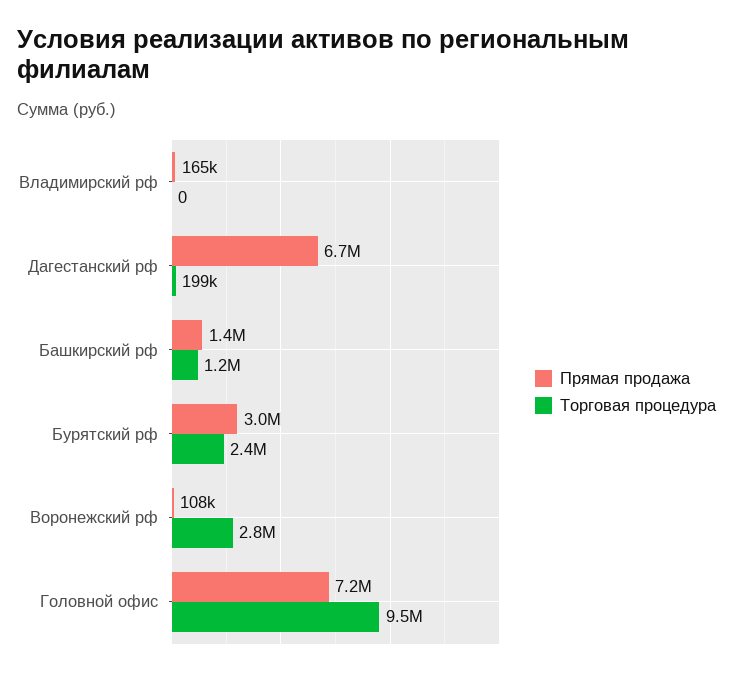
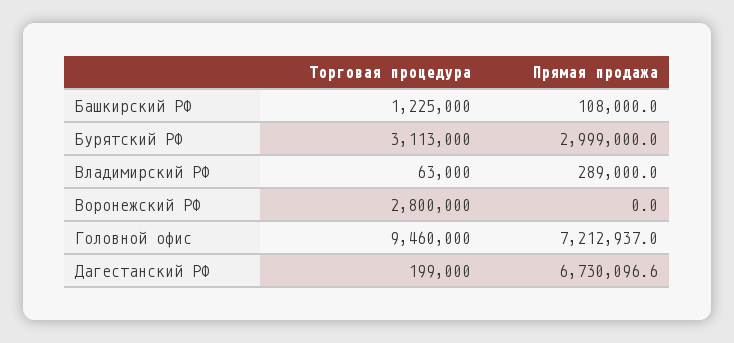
  {
    "Прямая продажа": {
-     "Владимирский рф": 165000,
+     "Владимирский рф": 289000,
      "Дагестанский рф": 6730096.6,
-     "Башкирский рф": 1400000,
+     "Башкирский рф": 108000,
      "Бурятский рф": 2999000,
-     "Воронежский рф": 108000,
+     "Воронежский рф": 0,
      "Головной офис": 7212937
    },
    "Торговая процедура": {
-     "Владимирский рф": 0,
+     "Владимирский рф": 63000,
      "Дагестанский рф": 199000,
      "Башкирский рф": 1225000,
-     "Бурятский рф": 2400000,
+     "Бурятский рф": 3113000,
      "Воронежский рф": 2800000,
      "Головной офис": 9460000
    }
  }

